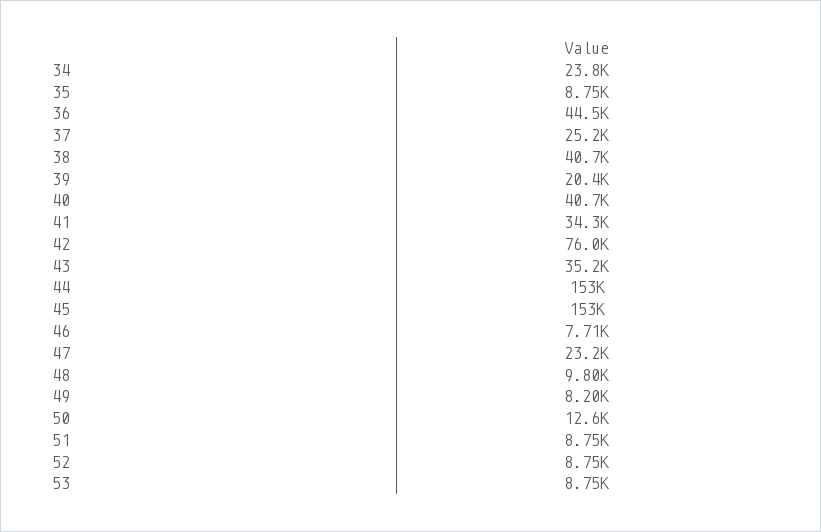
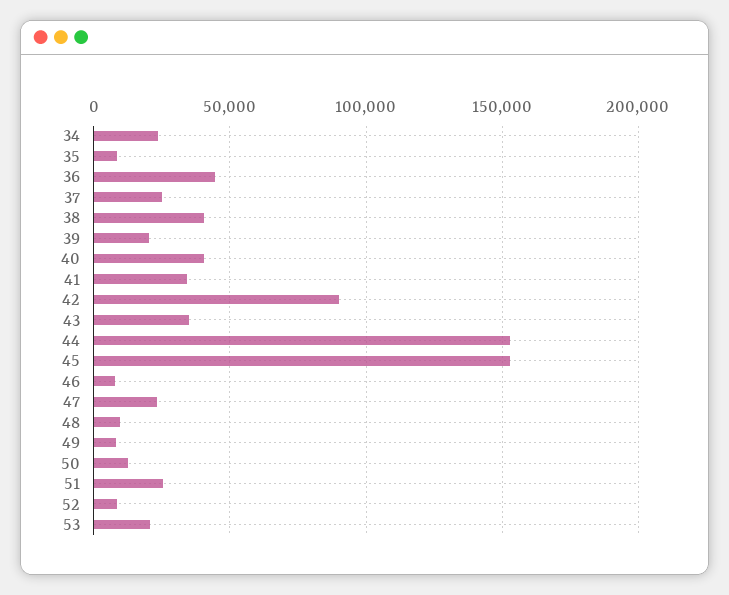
  {
    "34": 23800,
    "35": 8750,
    "36": 44500,
    "37": 25200,
    "38": 40700,
    "39": 20400,
    "40": 40700,
    "41": 34300,
-   "42": 76000,
+   "42": 90000,
    "43": 35200,
    "44": 153000,
    "45": 153000,
    "46": 7710,
    "47": 23200,
    "48": 9800,
    "49": 8200,
    "50": 12600,
-   "51": 8750,
+   "51": 25000,
    "52": 8750,
-   "53": 8750
+   "53": 20000
  }

